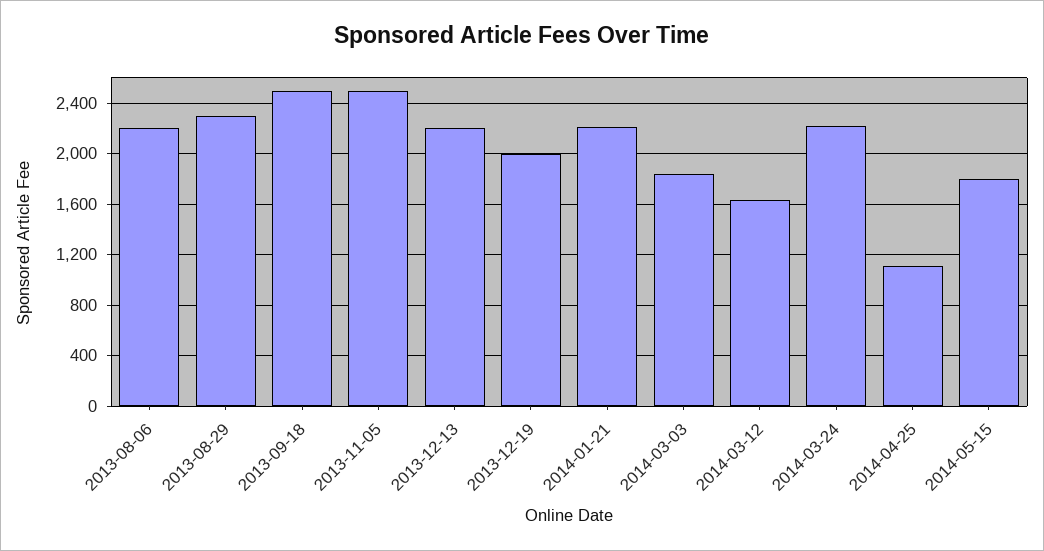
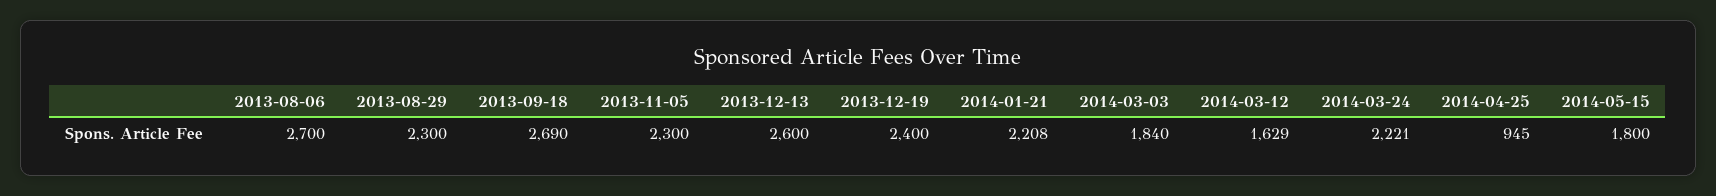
  {
-   "2013-08-06": 2200,
+   "2013-08-06": 2700,
    "2013-08-29": 2300,
-   "2013-09-18": 2500,
+   "2013-09-18": 2690,
-   "2013-11-05": 2500,
+   "2013-11-05": 2300,
-   "2013-12-13": 2200,
+   "2013-12-13": 2600,
-   "2013-12-19": 2000,
+   "2013-12-19": 2400,
    "2014-01-21": 2208,
    "2014-03-03": 1840,
    "2014-03-12": 1629,
    "2014-03-24": 2221,
-   "2014-04-25": 1100,
+   "2014-04-25": 945,
    "2014-05-15": 1800
  }

